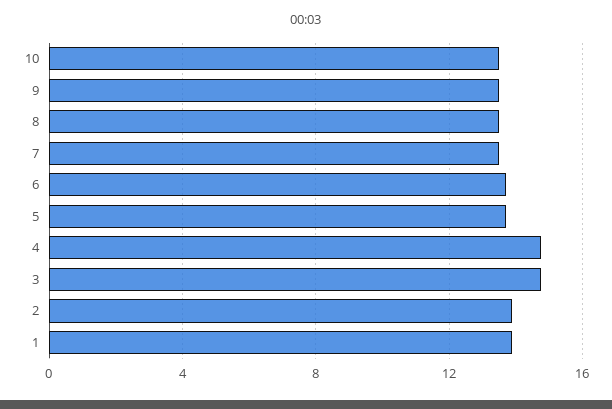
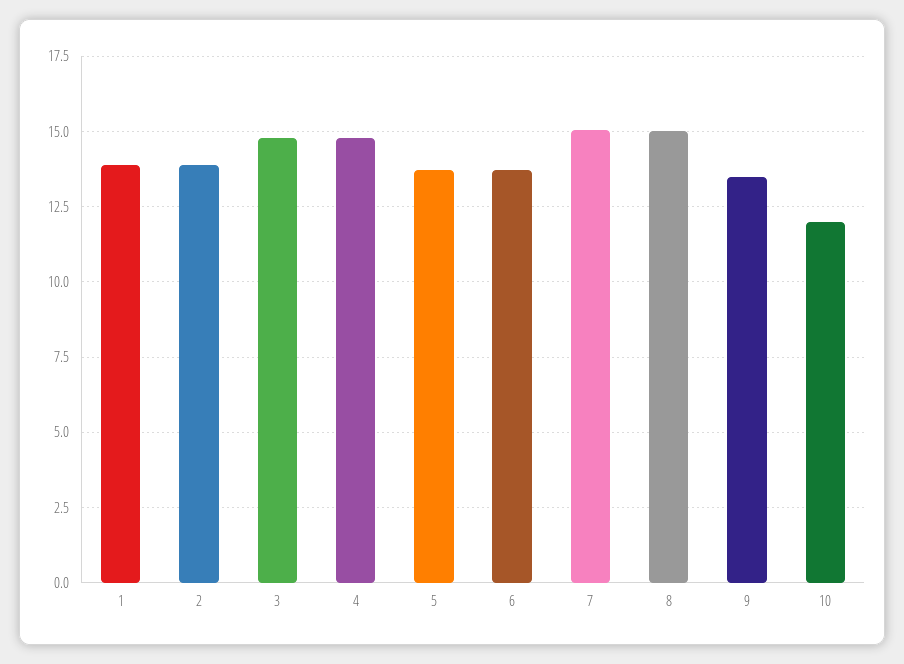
  {
-   "10": 13.5,
+   "10": 12,
    "9": 13.5,
-   "8": 13.5,
+   "8": 15,
-   "7": 13.5,
+   "7": 15,
    "6": 13.75,
    "5": 13.75,
    "4": 14.75,
    "3": 14.75,
    "2": 14,
    "1": 14
  }

